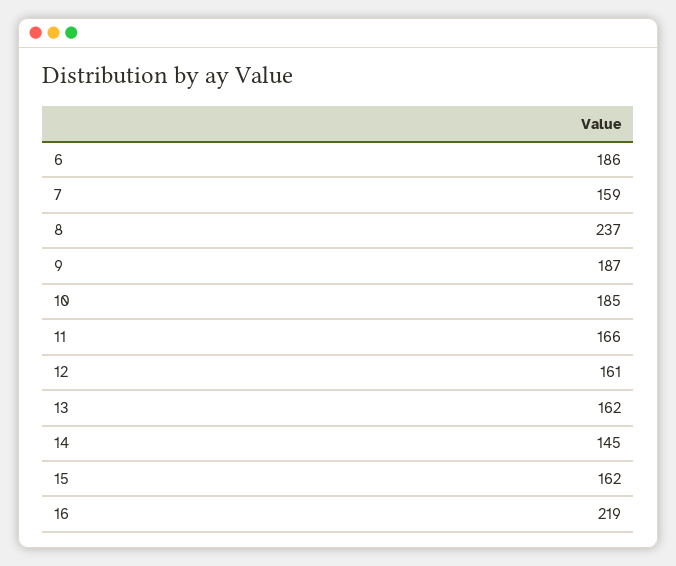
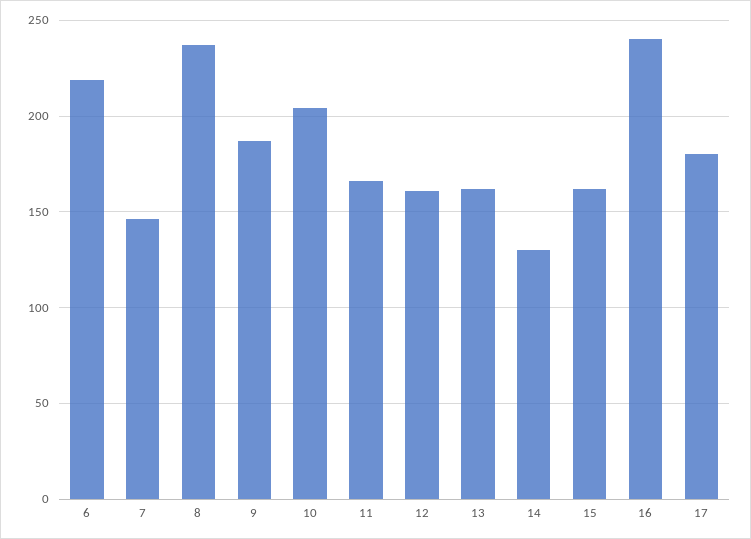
  {
-   "6": 186,
+   "6": 220,
-   "7": 159,
+   "7": 145,
    "8": 237,
    "9": 187,
-   "10": 185,
+   "10": 205,
    "11": 166,
    "12": 161,
    "13": 162,
-   "14": 145,
+   "14": 130,
    "15": 162,
-   "16": 219
+   "16": 240,
+   "17": 180
  }

